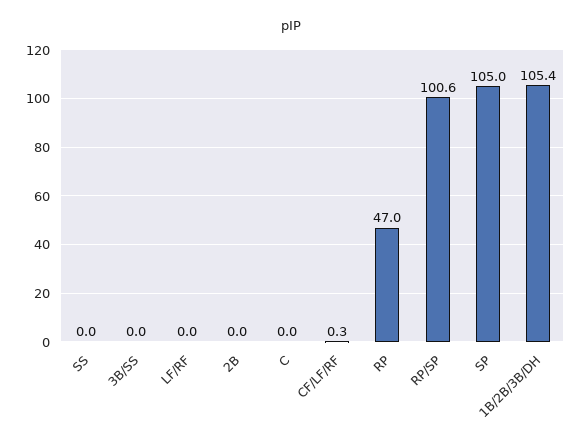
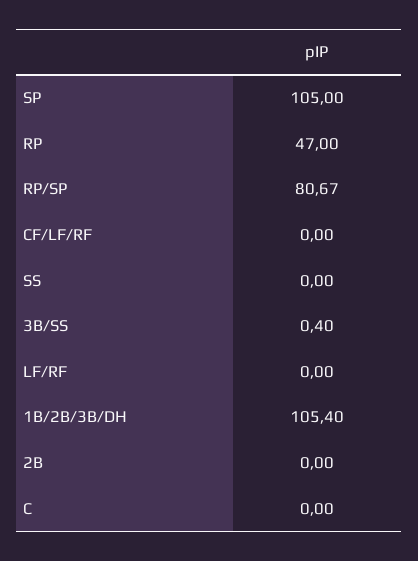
  {
    "SS": 0,
-   "3B/SS": 0,
+   "3B/SS": 0.4,
    "LF/RF": 0,
    "2B": 0,
    "C": 0,
-   "CF/LF/RF": 0.3,
+   "CF/LF/RF": 0,
    "RP": 47,
-   "RP/SP": 100.6,
+   "RP/SP": 80.67,
    "SP": 105,
    "1B/2B/3B/DH": 105.4
  }

